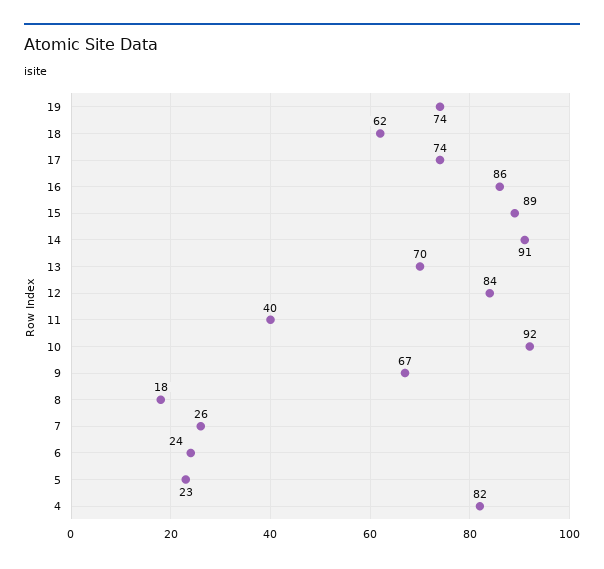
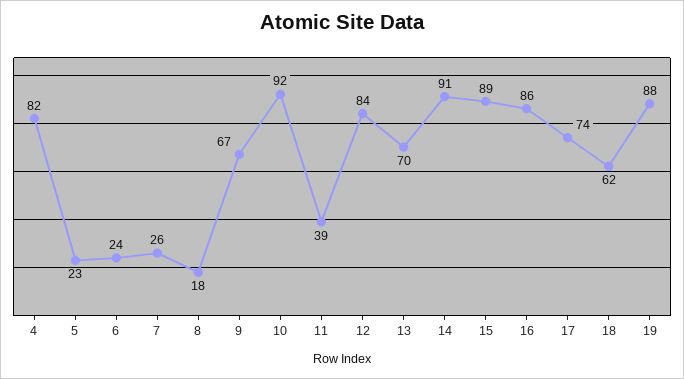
  {
-   "19": 74,
+   "19": 88,
    "18": 62,
    "17": 74,
    "16": 86,
    "15": 89,
    "14": 91,
    "13": 70,
    "12": 84,
-   "11": 40,
+   "11": 39,
    "10": 92,
    "9": 67,
    "8": 18,
    "7": 26,
    "6": 24,
    "5": 23,
    "4": 82
  }

